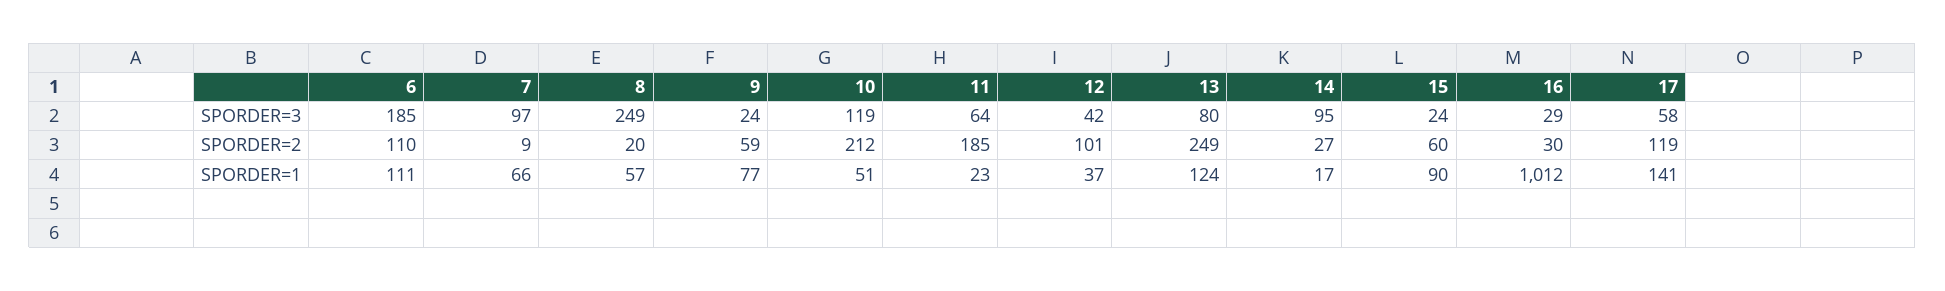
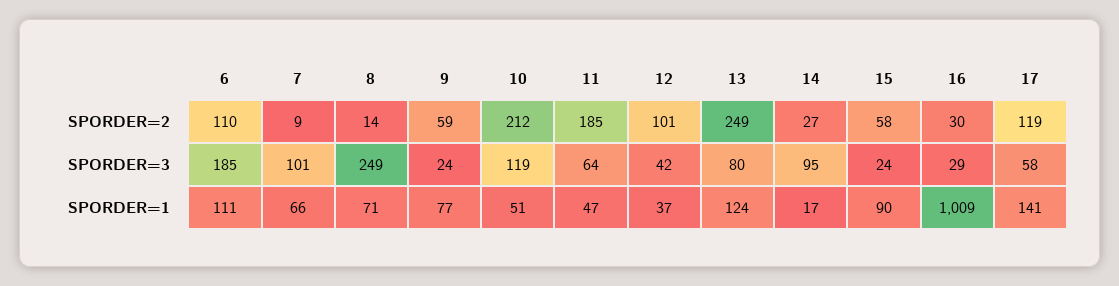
  {
    "6": {
      "SPORDER=3": 185,
      "SPORDER=2": 110,
      "SPORDER=1": 111
    },
    "7": {
-     "SPORDER=3": 97,
+     "SPORDER=3": 101,
      "SPORDER=2": 9,
      "SPORDER=1": 66
    },
    "8": {
      "SPORDER=3": 249,
-     "SPORDER=2": 20,
+     "SPORDER=2": 14,
-     "SPORDER=1": 57
+     "SPORDER=1": 71
    },
    "9": {
      "SPORDER=3": 24,
      "SPORDER=2": 59,
      "SPORDER=1": 77
    },
    "10": {
      "SPORDER=3": 119,
      "SPORDER=2": 212,
      "SPORDER=1": 51
    },
    "11": {
      "SPORDER=3": 64,
      "SPORDER=2": 185,
-     "SPORDER=1": 23
+     "SPORDER=1": 47
    },
    "12": {
      "SPORDER=3": 42,
      "SPORDER=2": 101,
      "SPORDER=1": 37
    },
    "13": {
      "SPORDER=3": 80,
      "SPORDER=2": 249,
      "SPORDER=1": 124
    },
    "14": {
      "SPORDER=3": 95,
      "SPORDER=2": 27,
      "SPORDER=1": 17
    },
    "15": {
      "SPORDER=3": 24,
-     "SPORDER=2": 60,
+     "SPORDER=2": 58,
      "SPORDER=1": 90
    },
    "16": {
      "SPORDER=3": 29,
      "SPORDER=2": 30,
-     "SPORDER=1": 1012
+     "SPORDER=1": 1009
    },
    "17": {
      "SPORDER=3": 58,
      "SPORDER=2": 119,
      "SPORDER=1": 141
    }
  }

